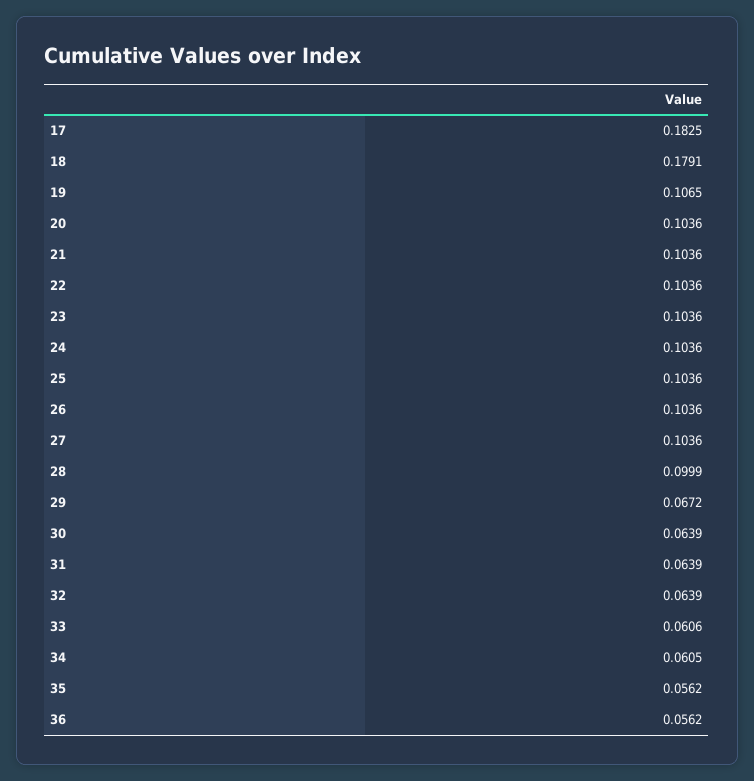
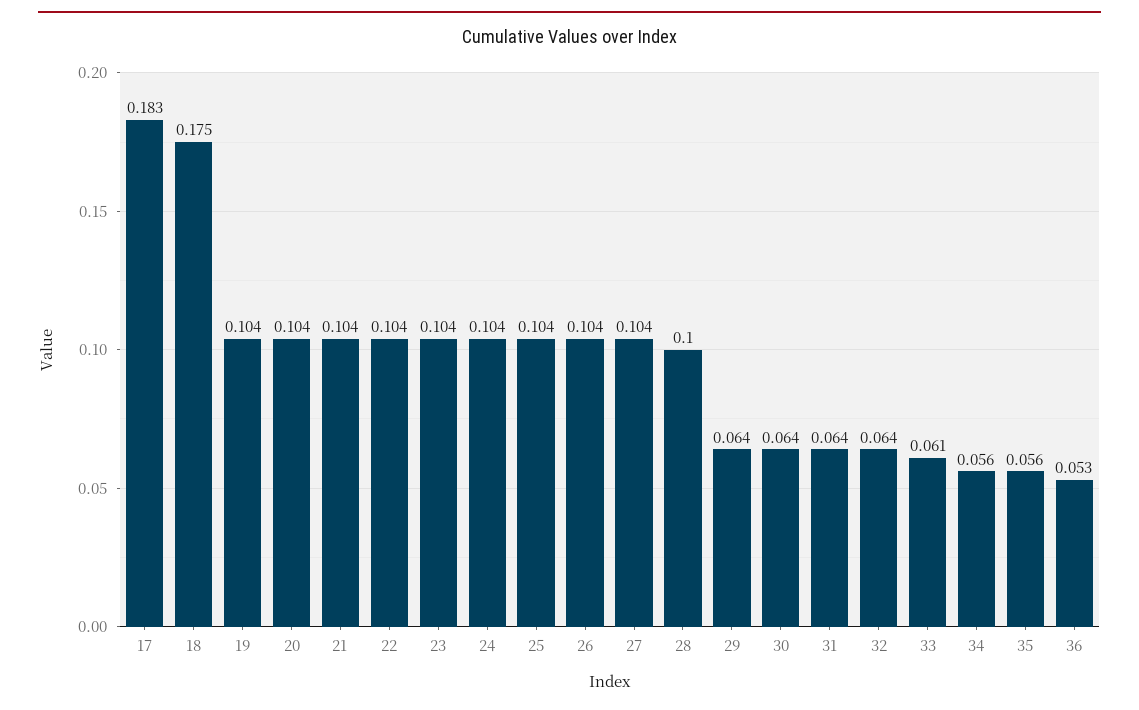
  {
    "17": 0.1825,
-   "18": 0.1791,
+   "18": 0.175,
-   "19": 0.1065,
+   "19": 0.104,
    "20": 0.1036,
    "21": 0.1036,
    "22": 0.1036,
    "23": 0.1036,
    "24": 0.1036,
    "25": 0.1036,
    "26": 0.1036,
    "27": 0.1036,
    "28": 0.0999,
-   "29": 0.0672,
+   "29": 0.064,
    "30": 0.0639,
    "31": 0.0639,
    "32": 0.0639,
    "33": 0.0606,
-   "34": 0.0605,
+   "34": 0.056,
    "35": 0.0562,
-   "36": 0.0562
+   "36": 0.053
  }

